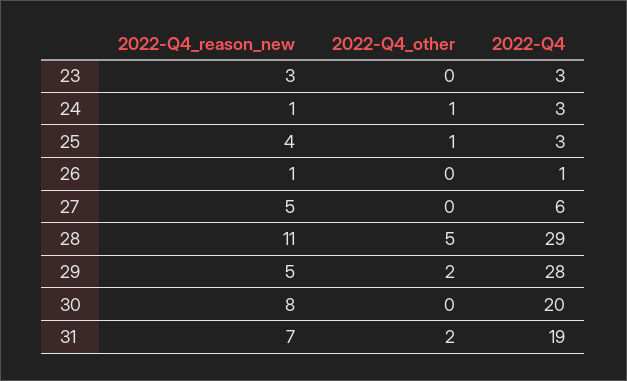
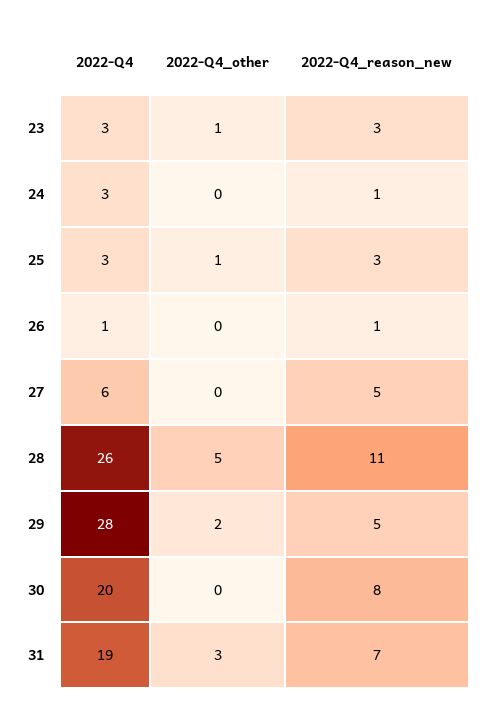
  {
    "2022-Q4_reason_new": {
      "23": 3,
      "24": 1,
-     "25": 4,
+     "25": 3,
      "26": 1,
      "27": 5,
      "28": 11,
      "29": 5,
      "30": 8,
      "31": 7
    },
    "2022-Q4_other": {
-     "23": 0,
+     "23": 1,
-     "24": 1,
+     "24": 0,
      "25": 1,
      "26": 0,
      "27": 0,
      "28": 5,
      "29": 2,
      "30": 0,
-     "31": 2
+     "31": 3
    },
    "2022-Q4": {
      "23": 3,
      "24": 3,
      "25": 3,
      "26": 1,
      "27": 6,
-     "28": 29,
+     "28": 26,
      "29": 28,
      "30": 20,
      "31": 19
    }
  }

